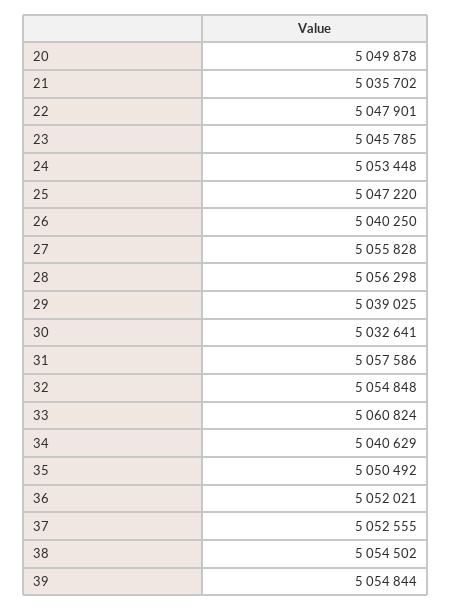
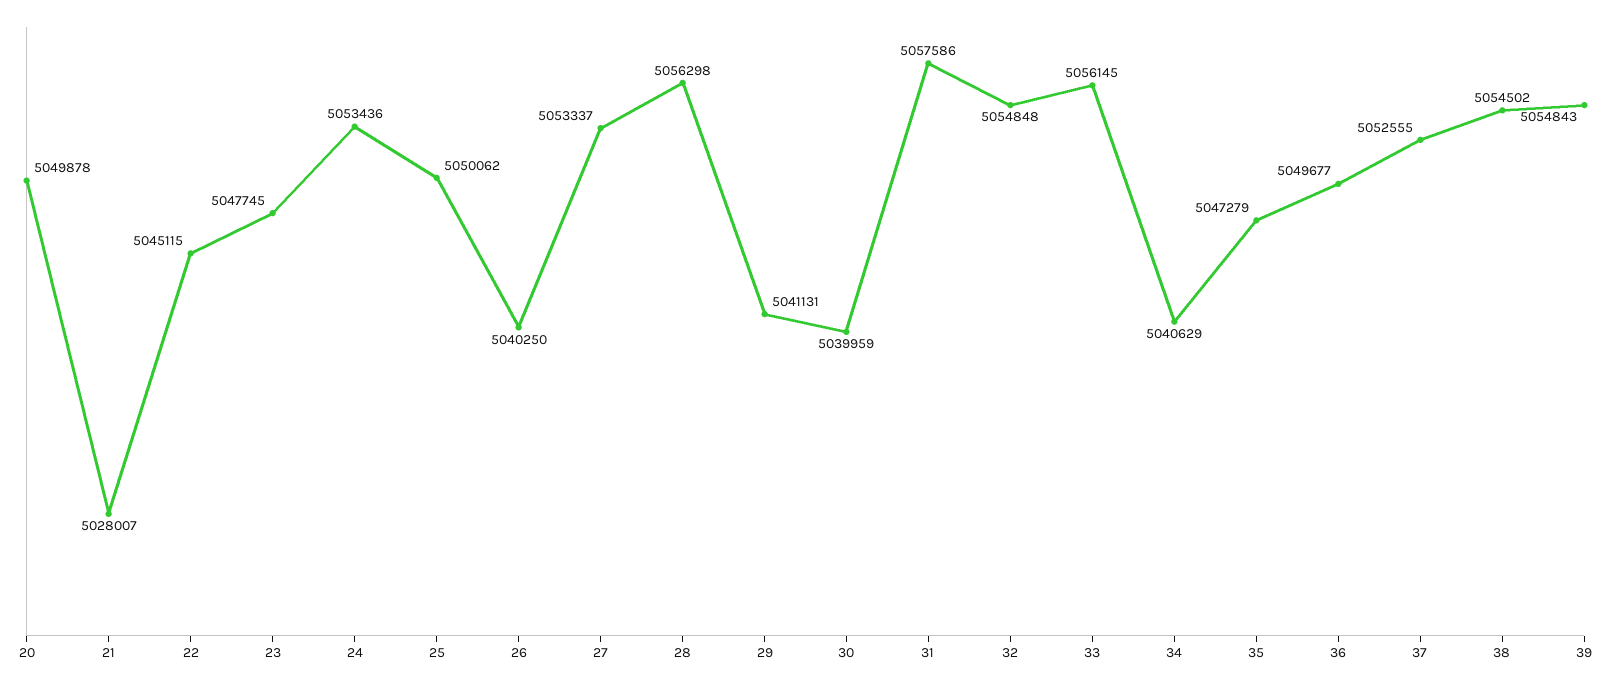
  {
    "20": 5049878,
-   "21": 5035702,
+   "21": 5028007,
-   "22": 5047901,
+   "22": 5045115,
-   "23": 5045785,
+   "23": 5047745,
-   "24": 5053448,
+   "24": 5053436,
-   "25": 5047220,
+   "25": 5050062,
    "26": 5040250,
-   "27": 5055828,
+   "27": 5053337,
    "28": 5056298,
-   "29": 5039025,
+   "29": 5041131,
-   "30": 5032641,
+   "30": 5039959,
    "31": 5057586,
    "32": 5054848,
-   "33": 5060824,
+   "33": 5056145,
    "34": 5040629,
-   "35": 5050492,
+   "35": 5047279,
-   "36": 5052021,
+   "36": 5049677,
    "37": 5052555,
    "38": 5054502,
-   "39": 5054844
+   "39": 5054843
  }

